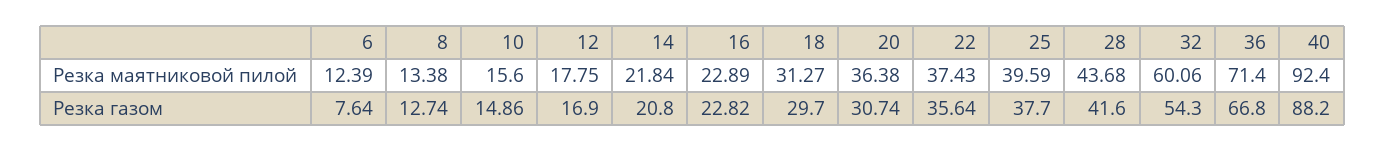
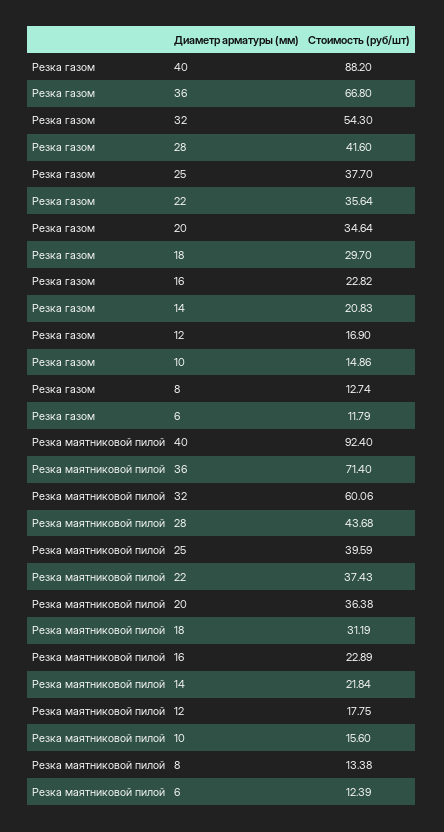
  {
    "6": {
      "Резка маятниковой пилой": 12.39,
-     "Резка газом": 7.64
+     "Резка газом": 11.79
    },
    "8": {
      "Резка маятниковой пилой": 13.38,
      "Резка газом": 12.74
    },
    "10": {
      "Резка маятниковой пилой": 15.6,
      "Резка газом": 14.86
    },
    "12": {
      "Резка маятниковой пилой": 17.75,
      "Резка газом": 16.9
    },
    "14": {
      "Резка маятниковой пилой": 21.84,
-     "Резка газом": 20.8
+     "Резка газом": 20.83
    },
    "16": {
      "Резка маятниковой пилой": 22.89,
      "Резка газом": 22.82
    },
    "18": {
-     "Резка маятниковой пилой": 31.27,
+     "Резка маятниковой пилой": 31.19,
      "Резка газом": 29.7
    },
    "20": {
      "Резка маятниковой пилой": 36.38,
-     "Резка газом": 30.74
+     "Резка газом": 34.64
    },
    "22": {
      "Резка маятниковой пилой": 37.43,
      "Резка газом": 35.64
    },
    "25": {
      "Резка маятниковой пилой": 39.59,
      "Резка газом": 37.7
    },
    "28": {
      "Резка маятниковой пилой": 43.68,
      "Резка газом": 41.6
    },
    "32": {
      "Резка маятниковой пилой": 60.06,
      "Резка газом": 54.3
    },
    "36": {
      "Резка маятниковой пилой": 71.4,
      "Резка газом": 66.8
    },
    "40": {
      "Резка маятниковой пилой": 92.4,
      "Резка газом": 88.2
    }
  }

